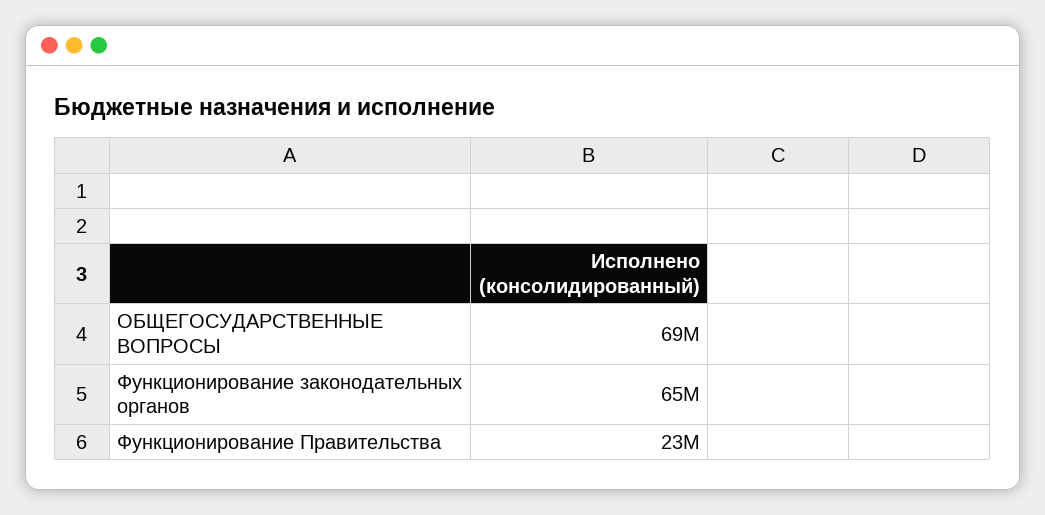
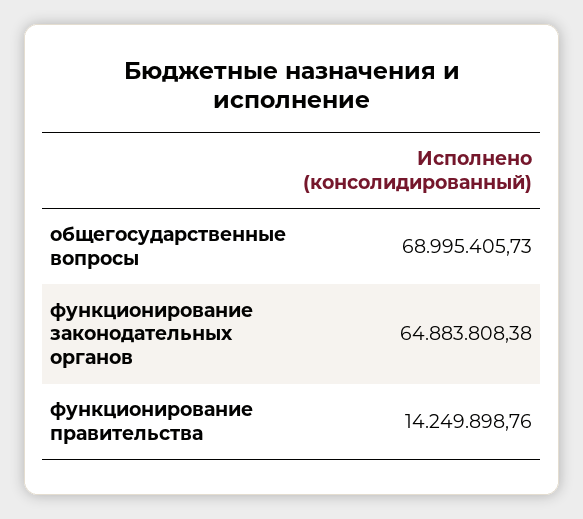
  {
    "ОБЩЕГОСУДАРСТВЕННЫЕ ВОПРОСЫ": 68995405.73,
    "Функционирование законодательных органов": 64883808.38,
-   "Функционирование Правительства": 23000000
+   "Функционирование Правительства": 14249898.76
  }

